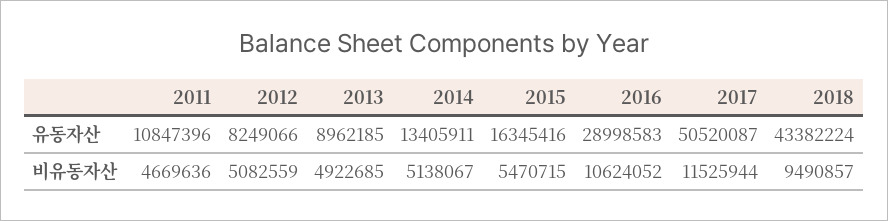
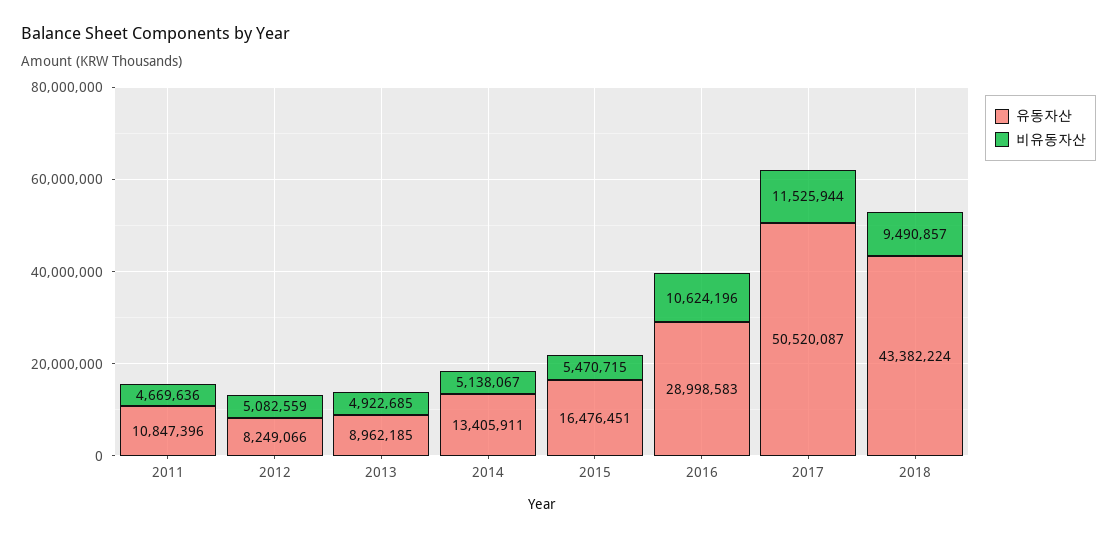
  {
    "유동자산": {
      "2011": 10847396,
      "2012": 8249066,
      "2013": 8962185,
      "2014": 13405911,
-     "2015": 16345416,
+     "2015": 16476451,
      "2016": 28998583,
      "2017": 50520087,
      "2018": 43382224
    },
    "비유동자산": {
      "2011": 4669636,
      "2012": 5082559,
      "2013": 4922685,
      "2014": 5138067,
      "2015": 5470715,
-     "2016": 10624052,
+     "2016": 10624196,
      "2017": 11525944,
      "2018": 9490857
    }
  }

